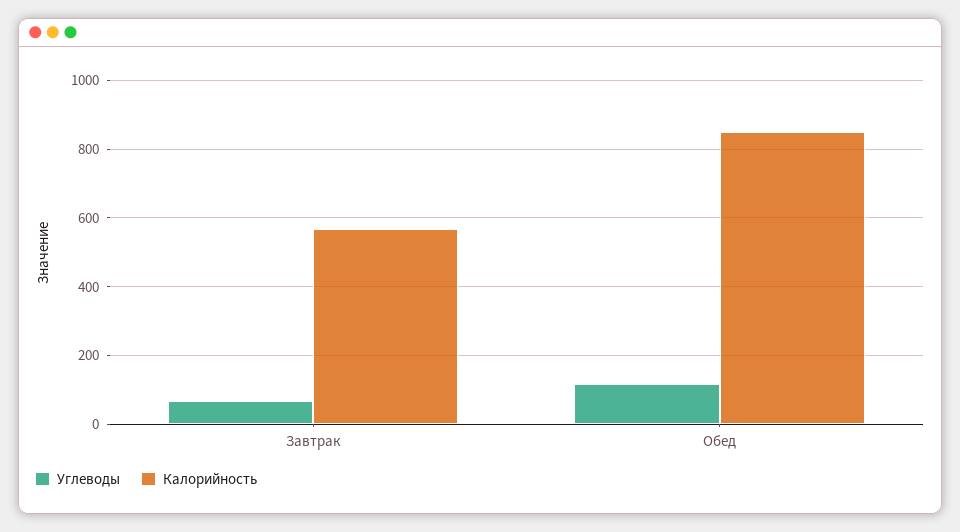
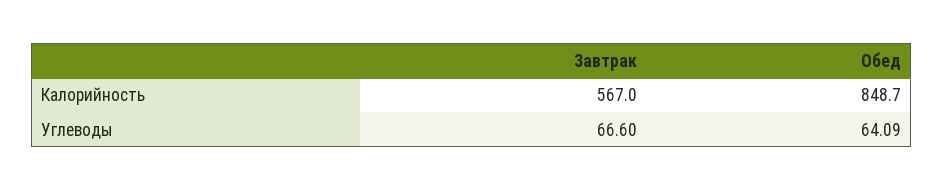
  {
    "Углеводы": {
      "Завтрак": 66.6,
-     "Обед": 120
+     "Обед": 64.09
    },
    "Калорийность": {
      "Завтрак": 567,
      "Обед": 848.7
    }
  }

